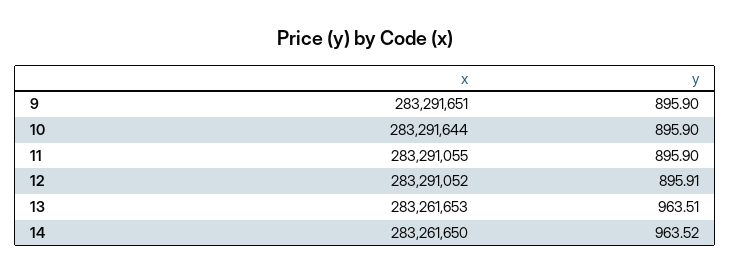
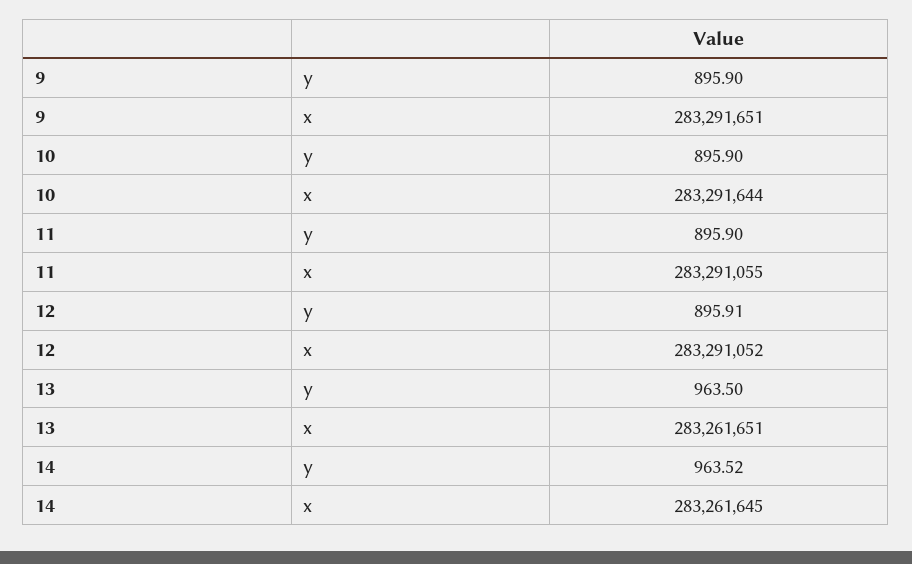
  {
    "x": {
      "9": 283291651,
      "10": 283291644,
      "11": 283291055,
      "12": 283291052,
-     "13": 283261653,
+     "13": 283261651,
-     "14": 283261650
+     "14": 283261645
    },
    "y": {
      "9": 895.9,
      "10": 895.9,
      "11": 895.9,
      "12": 895.91,
-     "13": 963.51,
+     "13": 963.5,
      "14": 963.52
    }
  }

